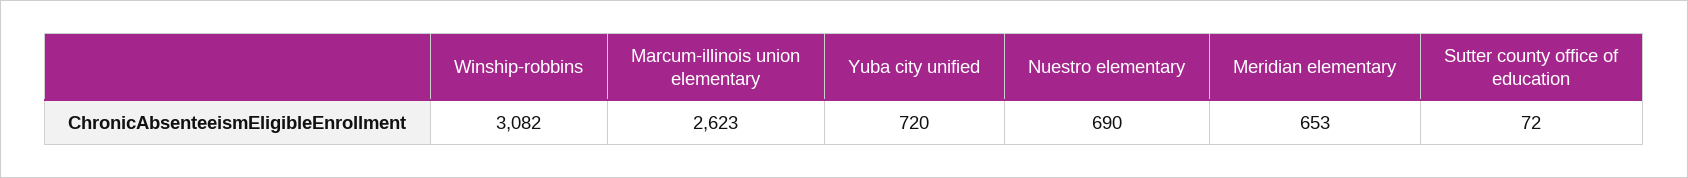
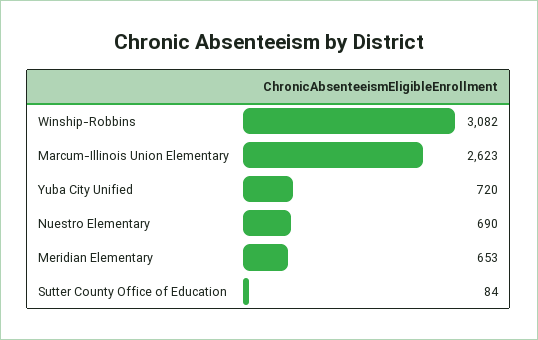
  {
    "Winship-robbins": 3082,
    "Marcum-illinois union elementary": 2623,
    "Yuba city unified": 720,
    "Nuestro elementary": 690,
    "Meridian elementary": 653,
-   "Sutter county office of education": 72
+   "Sutter county office of education": 84
  }

